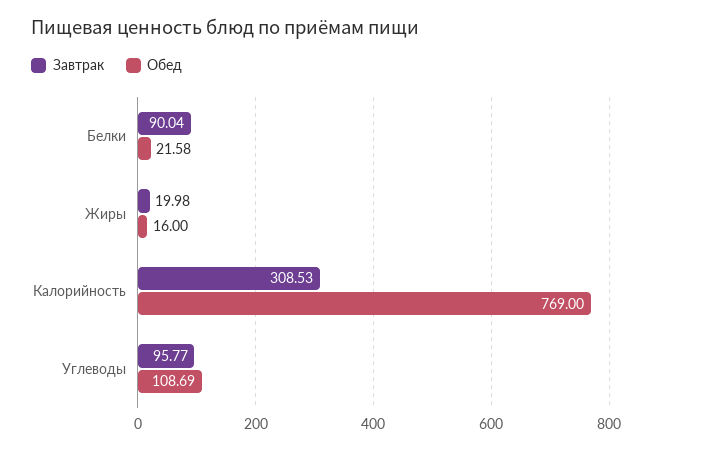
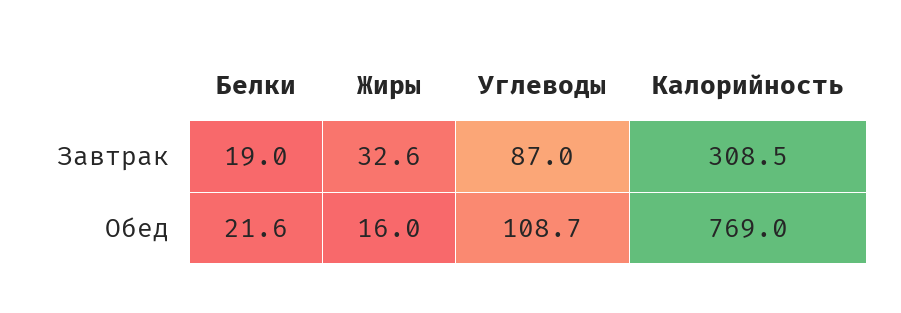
  {
    "Завтрак": {
-     "Белки": 90.04,
+     "Белки": 19,
-     "Жиры": 19.98,
+     "Жиры": 32.6,
      "Калорийность": 308.53,
-     "Углеводы": 95.77
+     "Углеводы": 87
    },
    "Обед": {
      "Белки": 21.58,
      "Жиры": 16,
      "Калорийность": 769,
      "Углеводы": 108.69
    }
  }

